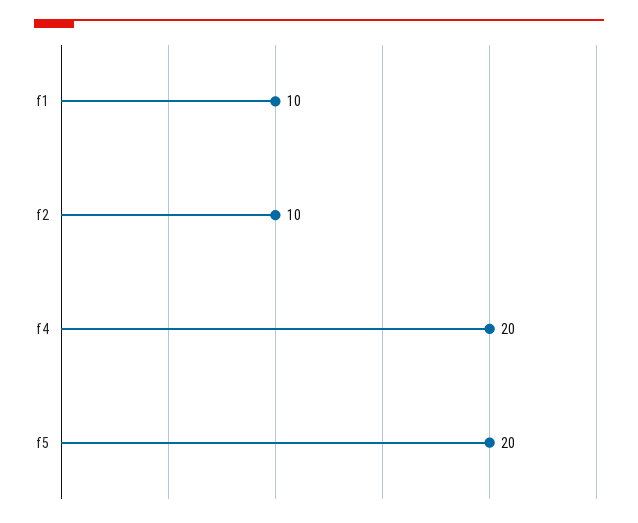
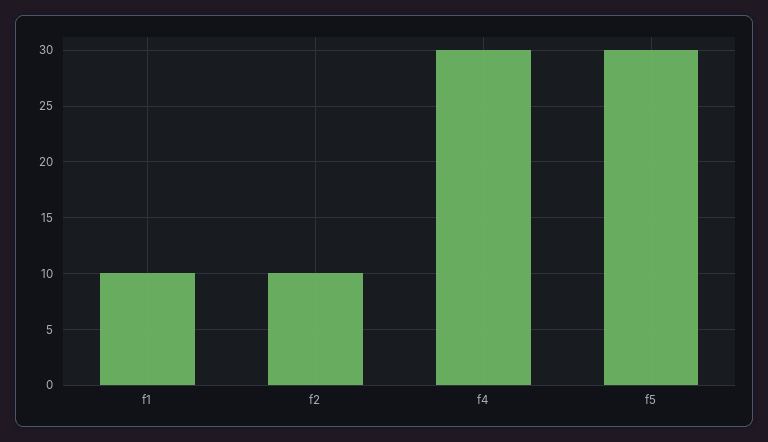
  {
    "f1": 10,
    "f2": 10,
-   "f4": 20,
+   "f4": 30,
-   "f5": 20
+   "f5": 30
  }

